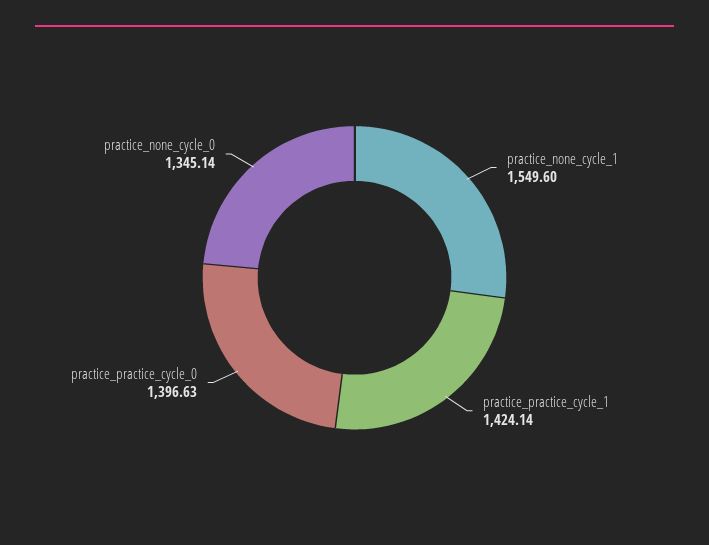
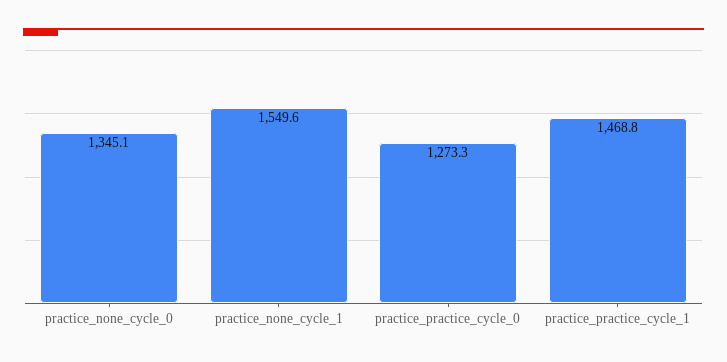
  {
    "practice_none_cycle_1": 1549.6,
-   "practice_practice_cycle_1": 1424.14,
+   "practice_practice_cycle_1": 1468.8,
-   "practice_practice_cycle_0": 1396.63,
+   "practice_practice_cycle_0": 1273.3,
    "practice_none_cycle_0": 1345.14
  }

